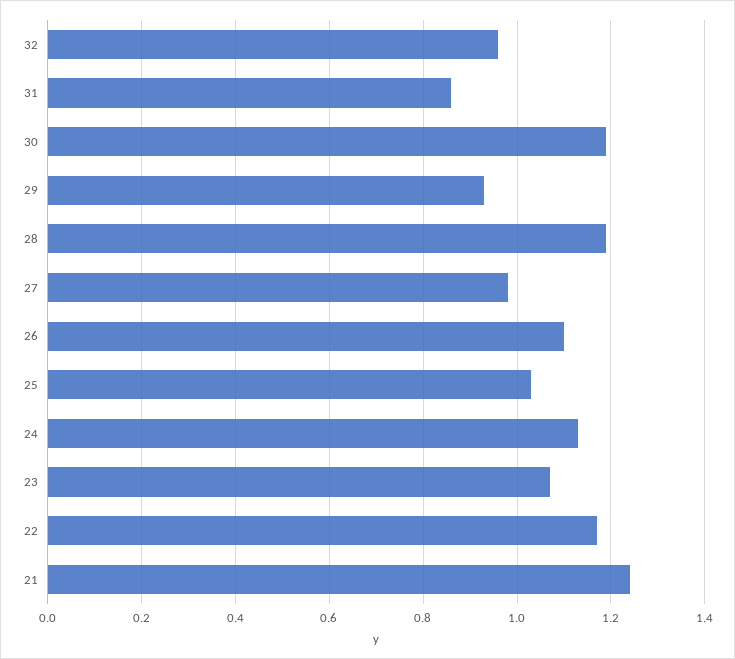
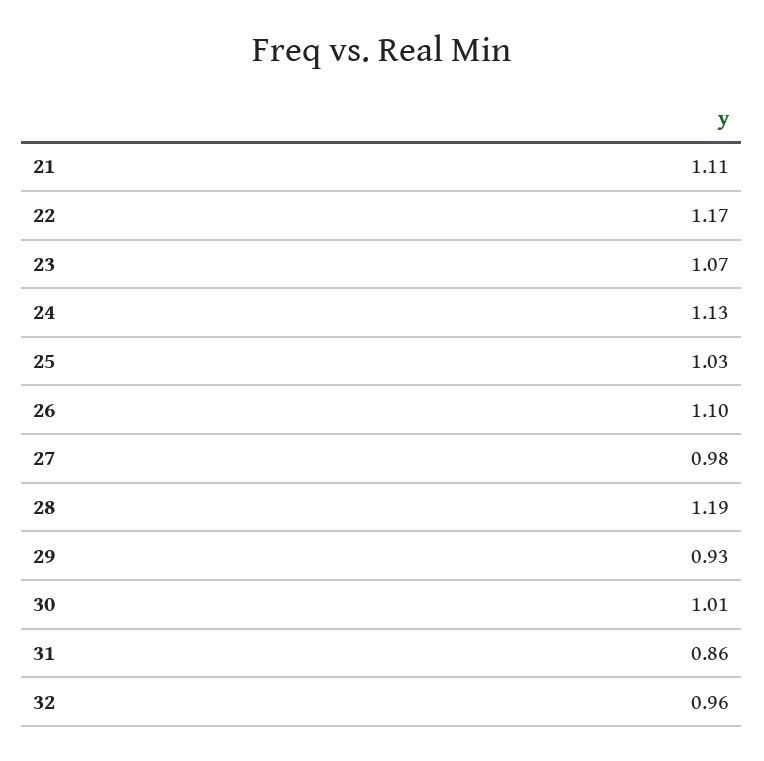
  {
    "32": 0.96,
    "31": 0.86,
-   "30": 1.2,
+   "30": 1.01,
    "29": 0.93,
    "28": 1.19,
    "27": 0.98,
    "26": 1.1,
    "25": 1.03,
    "24": 1.13,
    "23": 1.07,
    "22": 1.17,
-   "21": 1.25
+   "21": 1.11
  }

